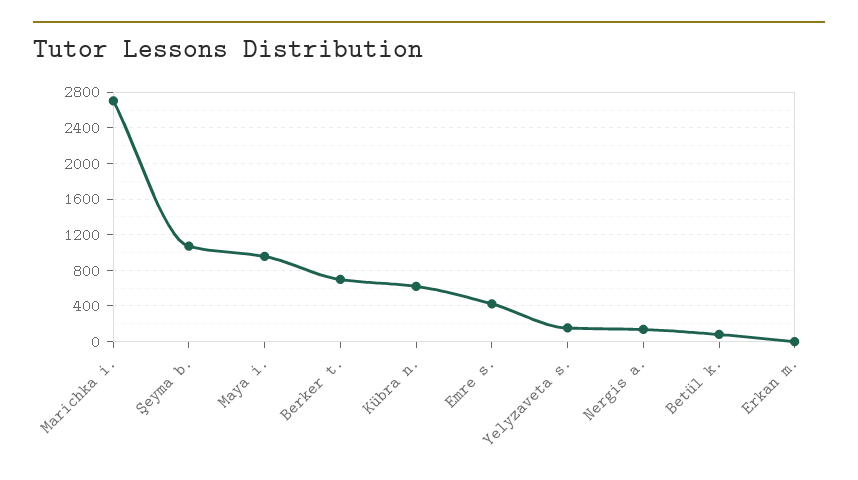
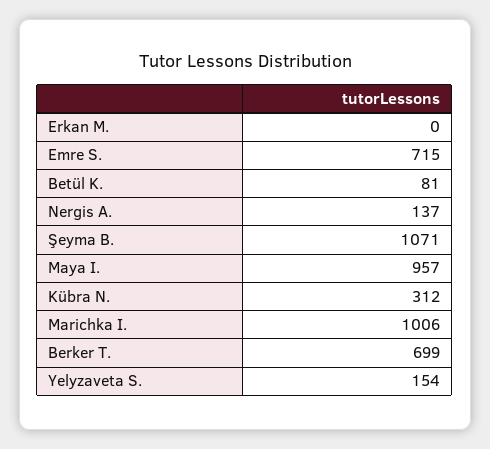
  {
-   "Marichka i.": 2700,
+   "Marichka i.": 1006,
    "Şeyma b.": 1071,
    "Maya i.": 957,
    "Berker t.": 699,
-   "Kübra n.": 600,
+   "Kübra n.": 312,
-   "Emre s.": 400,
+   "Emre s.": 715,
    "Yelyzaveta s.": 154,
    "Nergis a.": 137,
    "Betül k.": 81,
    "Erkan m.": 0
  }

